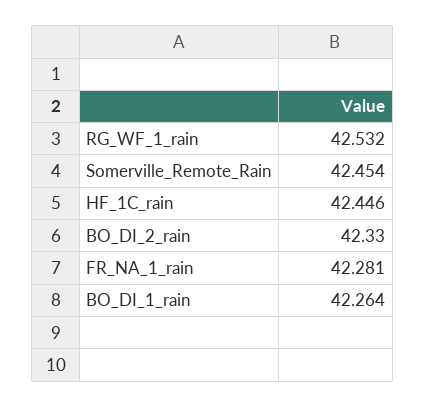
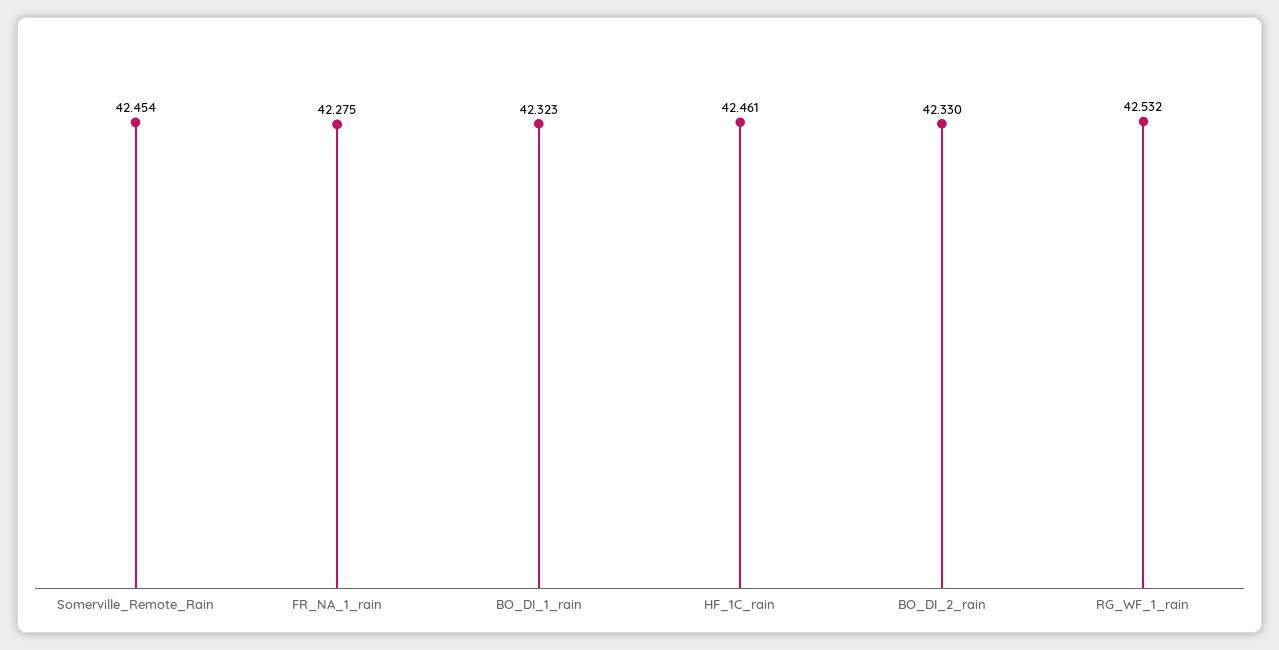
  {
    "RG_WF_1_rain": 42.532,
    "Somerville_Remote_Rain": 42.454,
-   "HF_1C_rain": 42.446,
+   "HF_1C_rain": 42.461,
    "BO_DI_2_rain": 42.33,
-   "FR_NA_1_rain": 42.281,
+   "FR_NA_1_rain": 42.275,
-   "BO_DI_1_rain": 42.264
+   "BO_DI_1_rain": 42.323
  }

